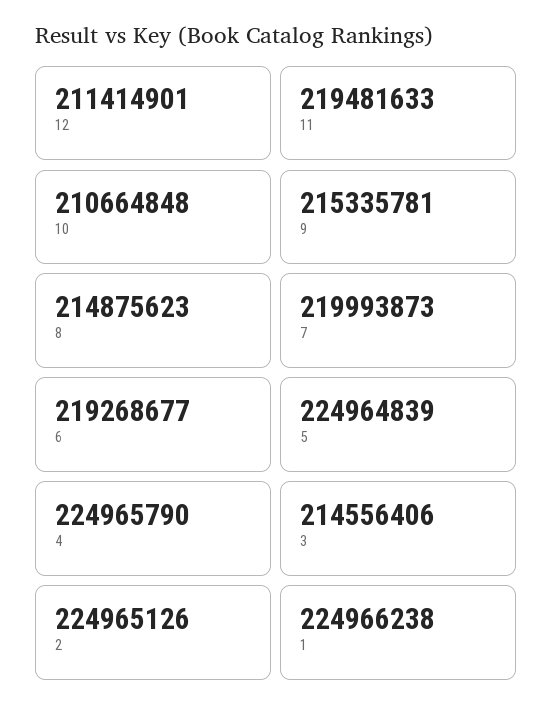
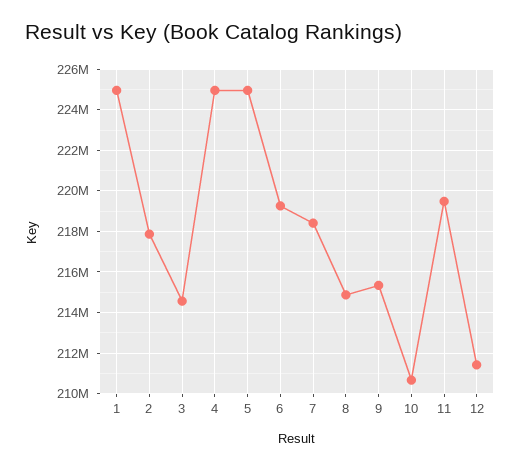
  {
    "12": 211414901,
    "11": 219481633,
    "10": 210664848,
    "9": 215335781,
    "8": 214875623,
-   "7": 219993873,
+   "7": 218500000,
    "6": 219268677,
    "5": 224964839,
    "4": 224965790,
    "3": 214556406,
-   "2": 224965126,
+   "2": 218000000,
    "1": 224966238
  }

